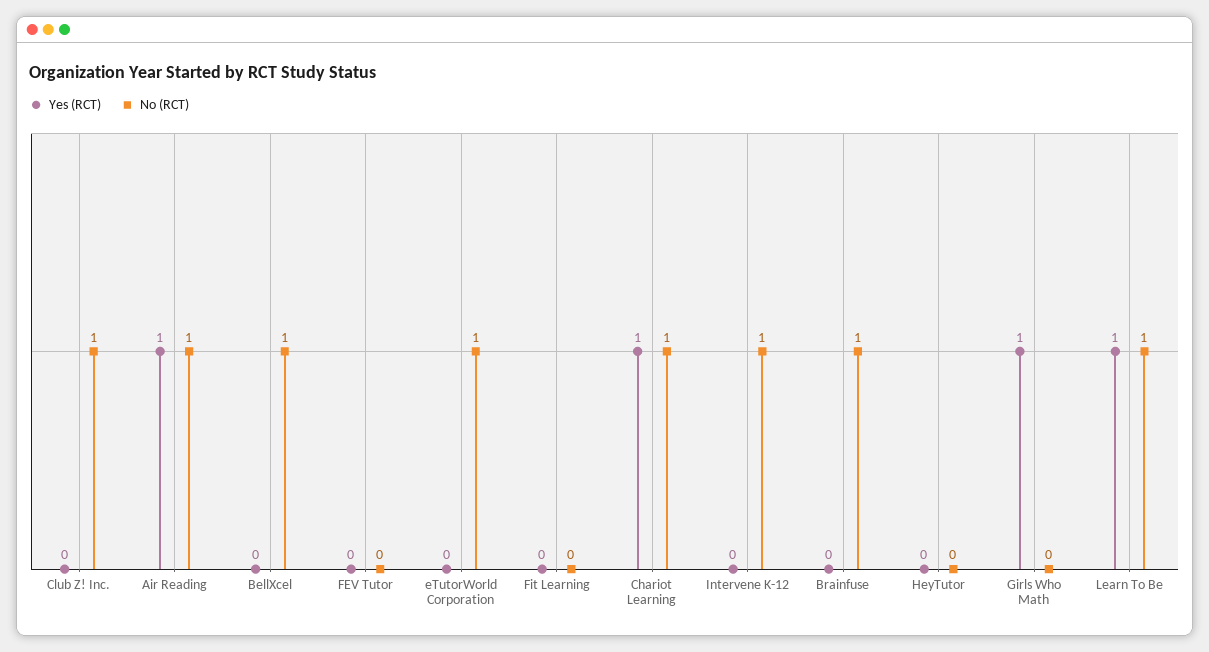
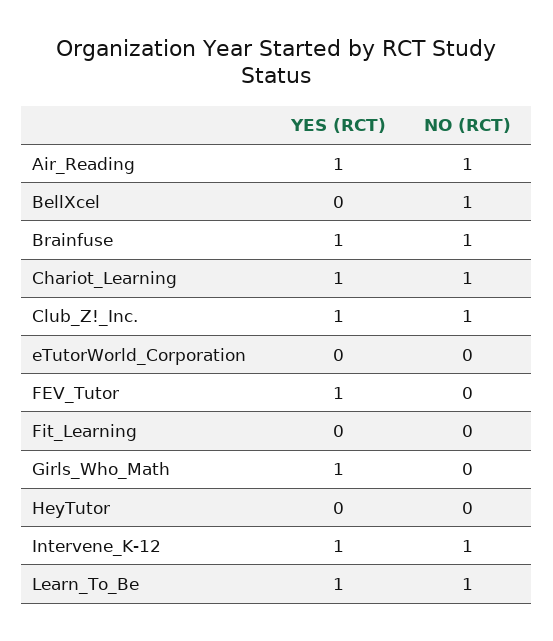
  {
    "Yes (RCT)": {
-     "Club Z! Inc.": 0,
+     "Club Z! Inc.": 1,
      "Air Reading": 1,
      "BellXcel": 0,
-     "FEV Tutor": 0,
+     "FEV Tutor": 1,
      "eTutorWorld Corporation": 0,
      "Fit Learning": 0,
      "Chariot Learning": 1,
-     "Intervene K-12": 0,
+     "Intervene K-12": 1,
-     "Brainfuse": 0,
+     "Brainfuse": 1,
      "HeyTutor": 0,
      "Girls Who Math": 1,
      "Learn To Be": 1
    },
    "No (RCT)": {
      "Club Z! Inc.": 1,
      "Air Reading": 1,
      "BellXcel": 1,
      "FEV Tutor": 0,
-     "eTutorWorld Corporation": 1,
+     "eTutorWorld Corporation": 0,
      "Fit Learning": 0,
      "Chariot Learning": 1,
      "Intervene K-12": 1,
      "Brainfuse": 1,
      "HeyTutor": 0,
      "Girls Who Math": 0,
      "Learn To Be": 1
    }
  }

